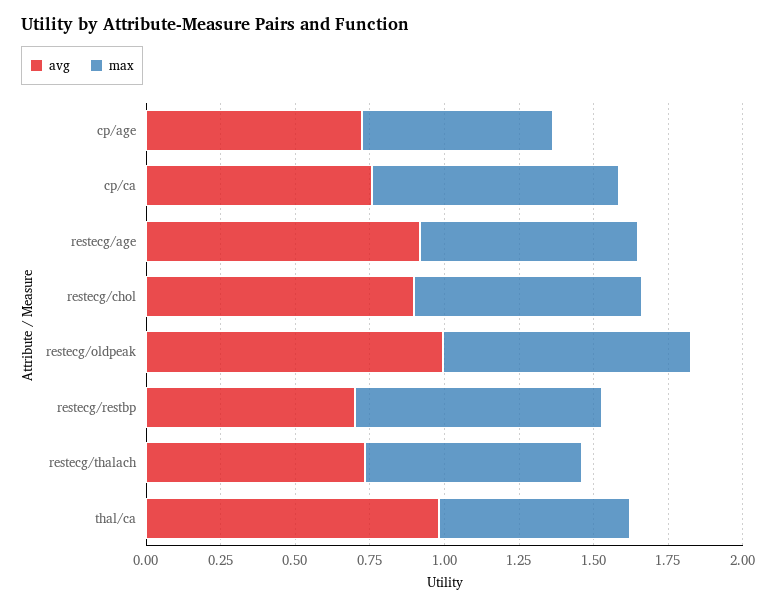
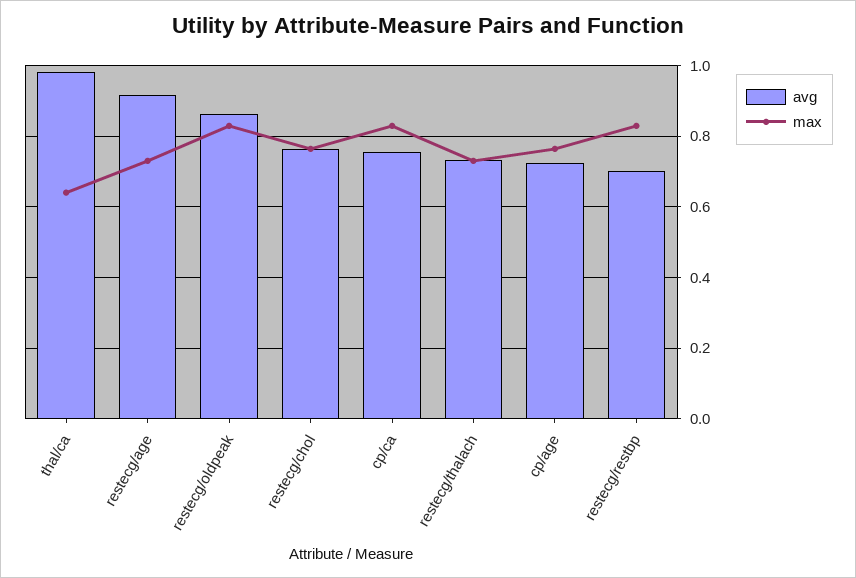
  {
    "avg": {
      "cp/age": 0.72,
      "cp/ca": 0.76,
      "restecg/age": 0.92,
-     "restecg/chol": 0.9,
+     "restecg/chol": 0.76,
-     "restecg/oldpeak": 1,
+     "restecg/oldpeak": 0.86,
      "restecg/restbp": 0.7,
      "restecg/thalach": 0.74,
      "thal/ca": 0.98
    },
    "max": {
-     "cp/age": 0.65,
+     "cp/age": 0.76,
      "cp/ca": 0.82,
      "restecg/age": 0.74,
      "restecg/chol": 0.76,
      "restecg/oldpeak": 0.82,
      "restecg/restbp": 0.82,
      "restecg/thalach": 0.74,
      "thal/ca": 0.64
    }
  }

